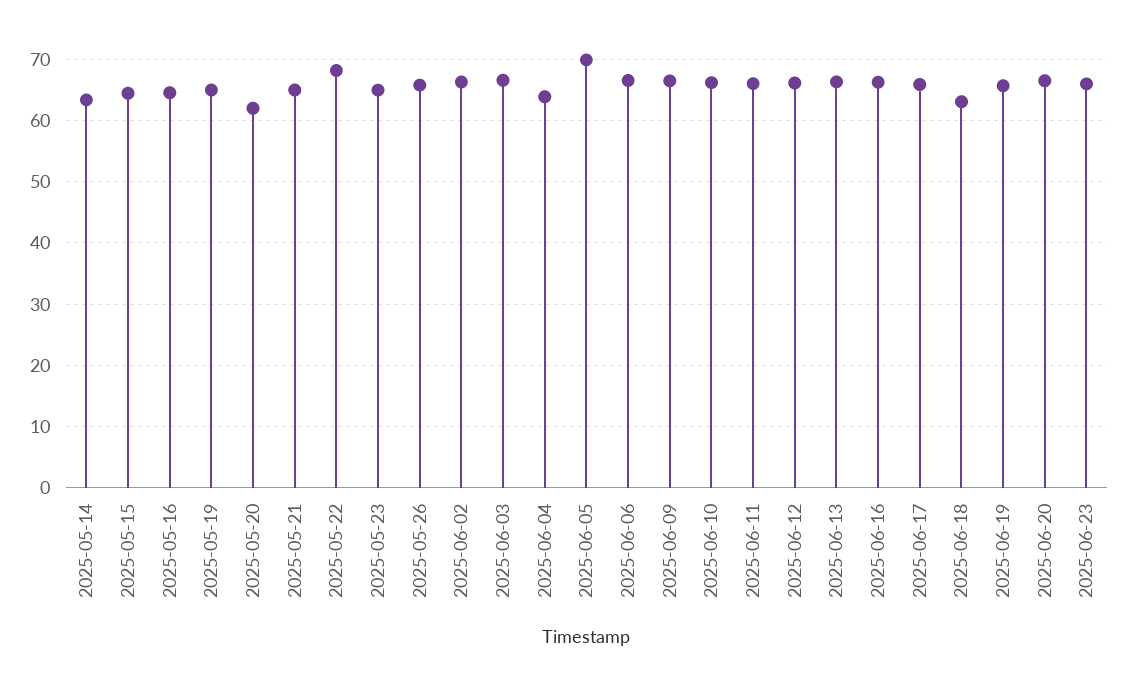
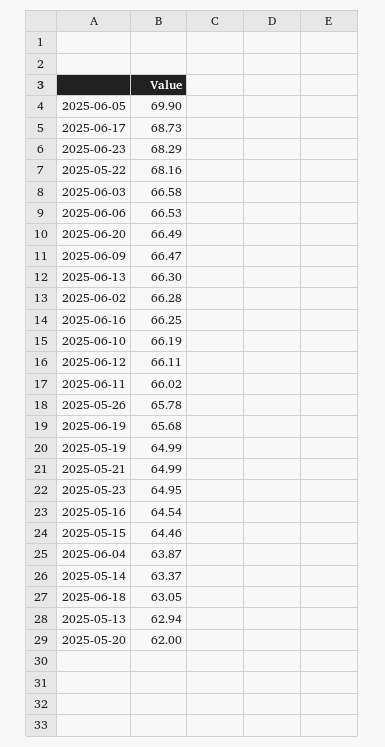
  {
    "2025-05-14": 63.37,
    "2025-05-15": 64.46,
    "2025-05-16": 64.54,
    "2025-05-19": 64.99,
    "2025-05-20": 62,
    "2025-05-21": 64.99,
    "2025-05-22": 68.16,
    "2025-05-23": 64.95,
    "2025-05-26": 65.78,
    "2025-06-02": 66.28,
    "2025-06-03": 66.58,
    "2025-06-04": 63.87,
    "2025-06-05": 69.9,
    "2025-06-06": 66.53,
    "2025-06-09": 66.47,
    "2025-06-10": 66.19,
    "2025-06-11": 66.02,
    "2025-06-12": 66.11,
    "2025-06-13": 66.3,
    "2025-06-16": 66.25,
-   "2025-06-17": 66,
+   "2025-06-17": 68.73,
    "2025-06-18": 63.05,
    "2025-06-19": 65.68,
    "2025-06-20": 66.49,
-   "2025-06-23": 66
+   "2025-06-23": 68.29,
+   "2025-05-13": 62.94
  }

